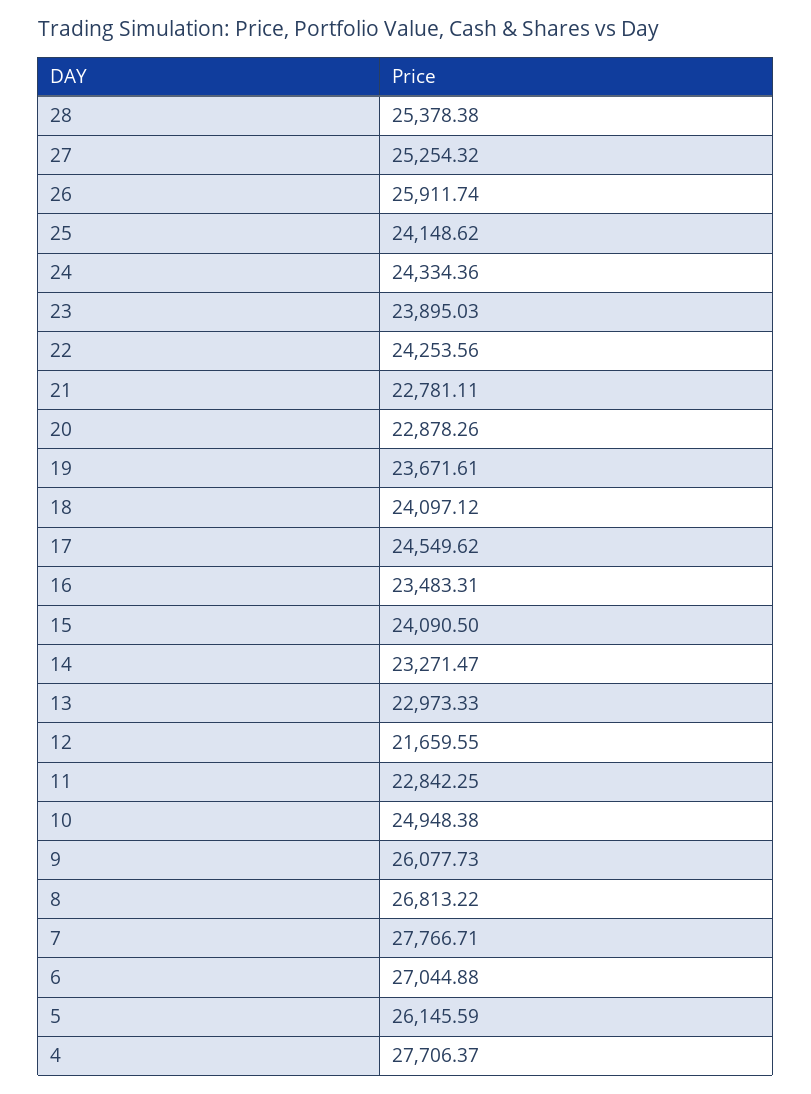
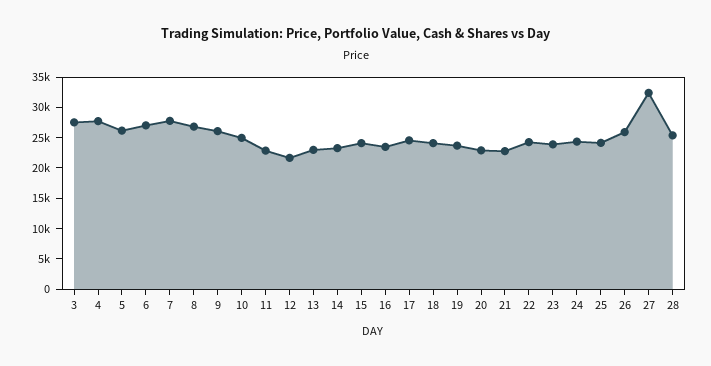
  {
    "28": 25378.38,
-   "27": 25254.32,
+   "27": 32500,
    "26": 25911.74,
    "25": 24148.62,
    "24": 24334.36,
    "23": 23895.03,
    "22": 24253.56,
    "21": 22781.11,
    "20": 22878.26,
    "19": 23671.61,
    "18": 24097.12,
    "17": 24549.62,
    "16": 23483.31,
    "15": 24090.5,
    "14": 23271.47,
    "13": 22973.33,
    "12": 21659.55,
    "11": 22842.25,
    "10": 24948.38,
    "9": 26077.73,
    "8": 26813.22,
    "7": 27766.71,
    "6": 27044.88,
    "5": 26145.59,
-   "4": 27706.37
+   "4": 27706.37,
+   "3": 27500
  }

